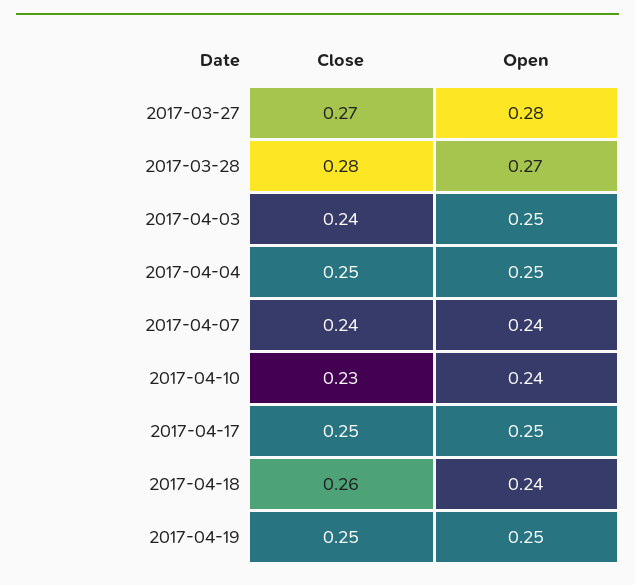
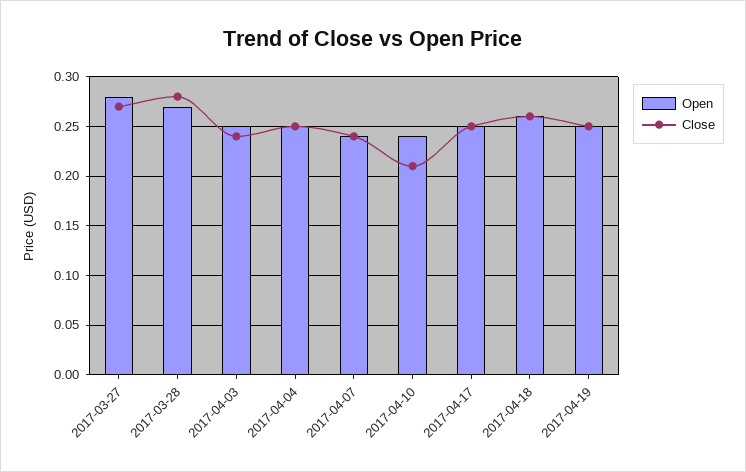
  {
    "Close": {
      "2017-03-27": 0.27,
      "2017-03-28": 0.28,
      "2017-04-03": 0.24,
      "2017-04-04": 0.25,
      "2017-04-07": 0.24,
-     "2017-04-10": 0.23,
+     "2017-04-10": 0.21,
      "2017-04-17": 0.25,
      "2017-04-18": 0.26,
      "2017-04-19": 0.25
    },
    "Open": {
      "2017-03-27": 0.28,
      "2017-03-28": 0.27,
      "2017-04-03": 0.25,
      "2017-04-04": 0.25,
      "2017-04-07": 0.24,
      "2017-04-10": 0.24,
      "2017-04-17": 0.25,
-     "2017-04-18": 0.24,
+     "2017-04-18": 0.26,
      "2017-04-19": 0.25
    }
  }

